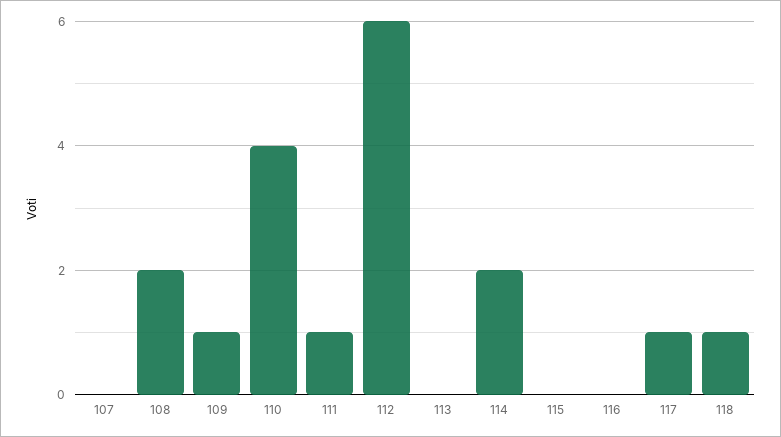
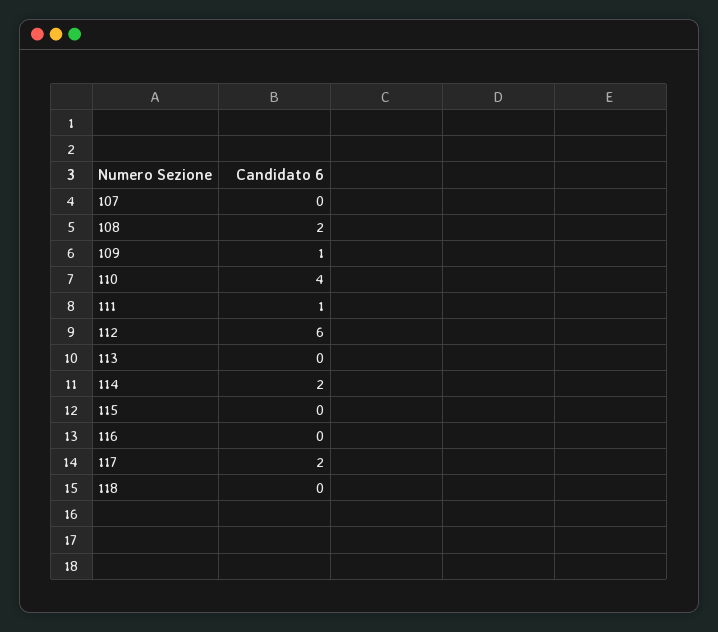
  {
    "107": 0,
    "108": 2,
    "109": 1,
    "110": 4,
    "111": 1,
    "112": 6,
    "113": 0,
    "114": 2,
    "115": 0,
    "116": 0,
-   "117": 1,
+   "117": 2,
-   "118": 1
+   "118": 0
  }

